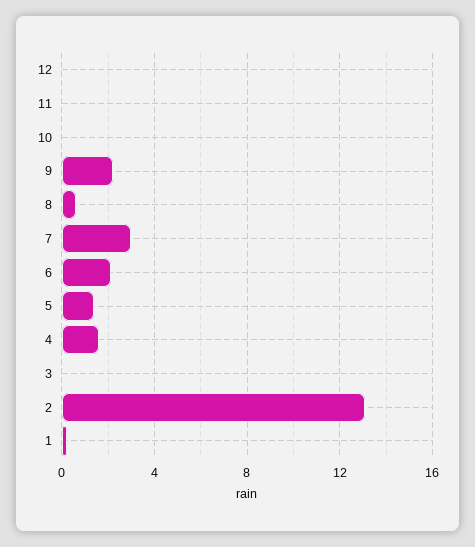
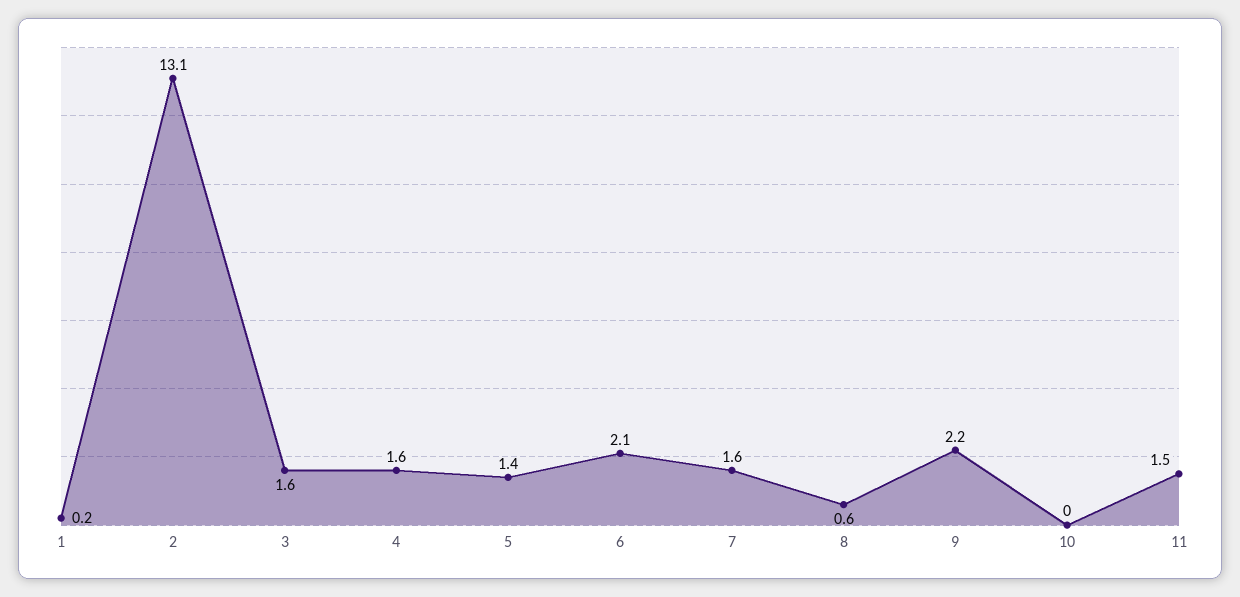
  {
-   "12": 0,
-   "11": 0,
+   "11": 1.5,
    "10": 0,
    "9": 2.2,
    "8": 0.6,
-   "7": 3,
+   "7": 1.6,
    "6": 2.1,
    "5": 1.4,
    "4": 1.6,
-   "3": 0,
+   "3": 1.6,
    "2": 13.1,
    "1": 0.2
  }

